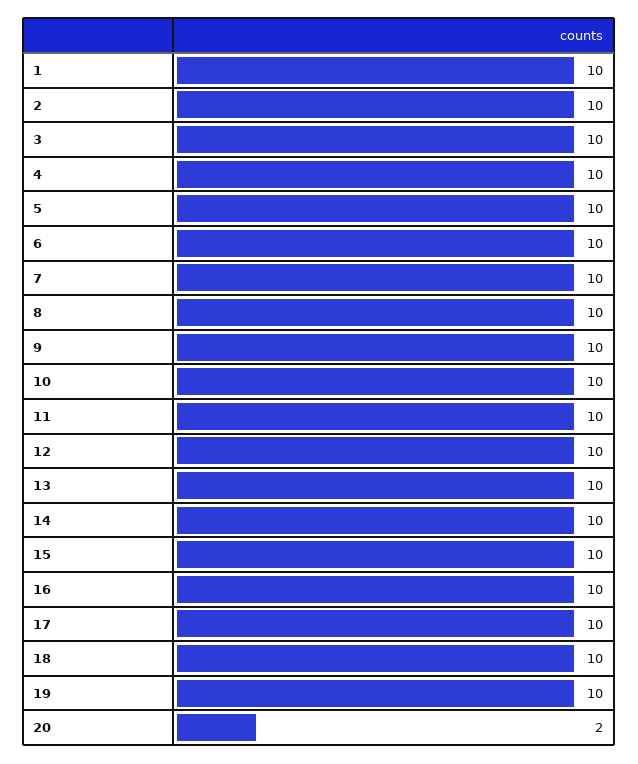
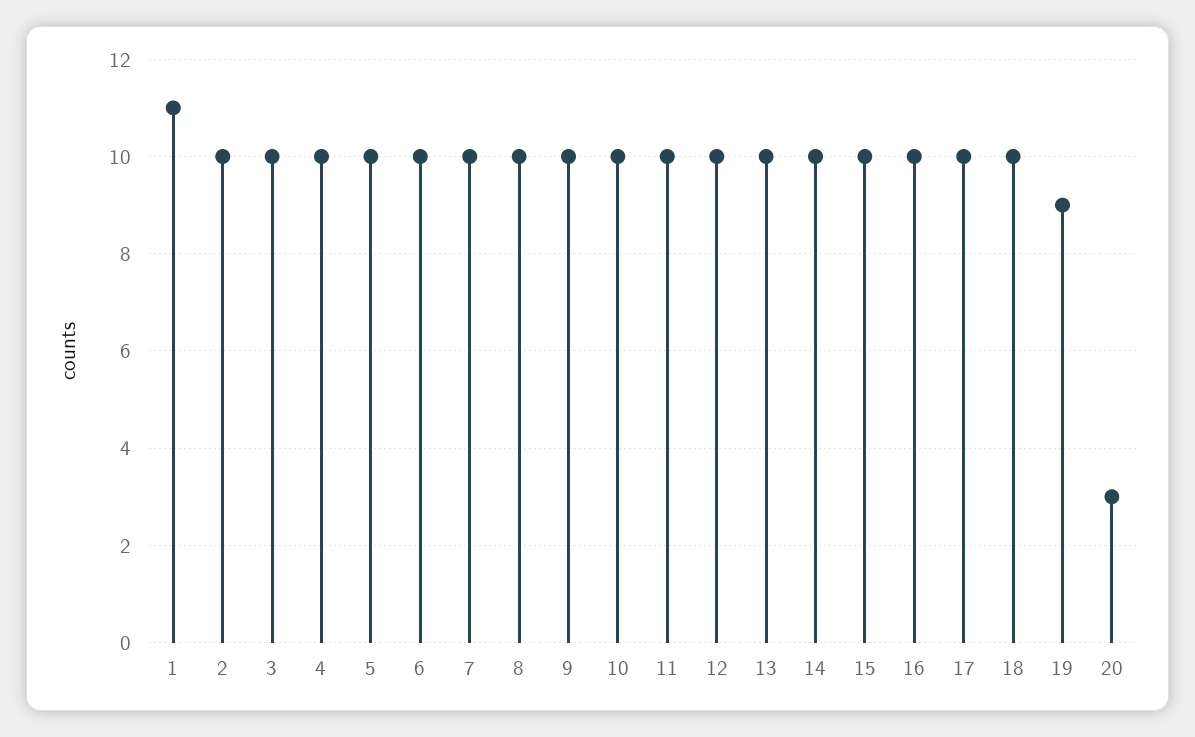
  {
-   "1": 10,
+   "1": 11,
    "2": 10,
    "3": 10,
    "4": 10,
    "5": 10,
    "6": 10,
    "7": 10,
    "8": 10,
    "9": 10,
    "10": 10,
    "11": 10,
    "12": 10,
    "13": 10,
    "14": 10,
    "15": 10,
    "16": 10,
    "17": 10,
    "18": 10,
-   "19": 10,
+   "19": 9,
-   "20": 2
+   "20": 3
  }

